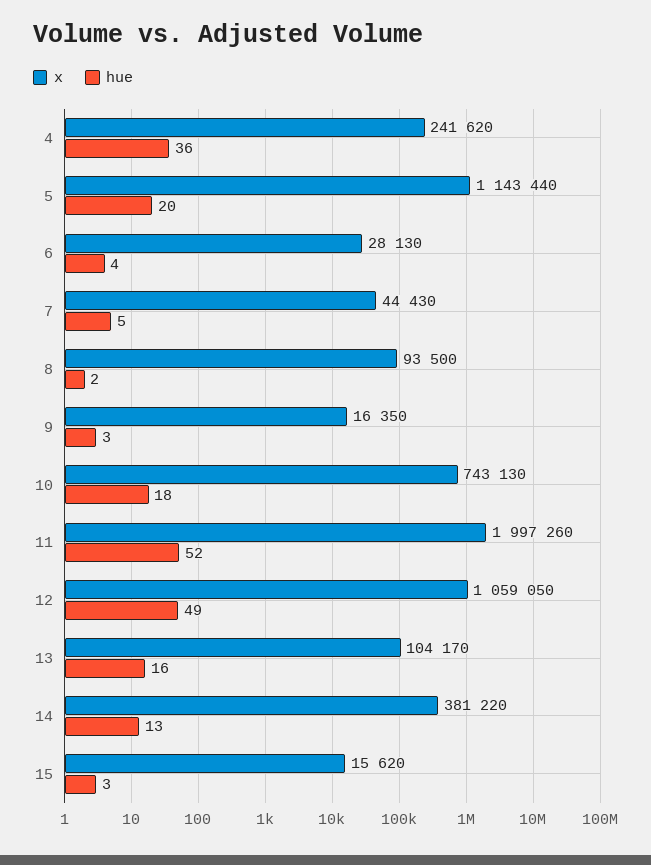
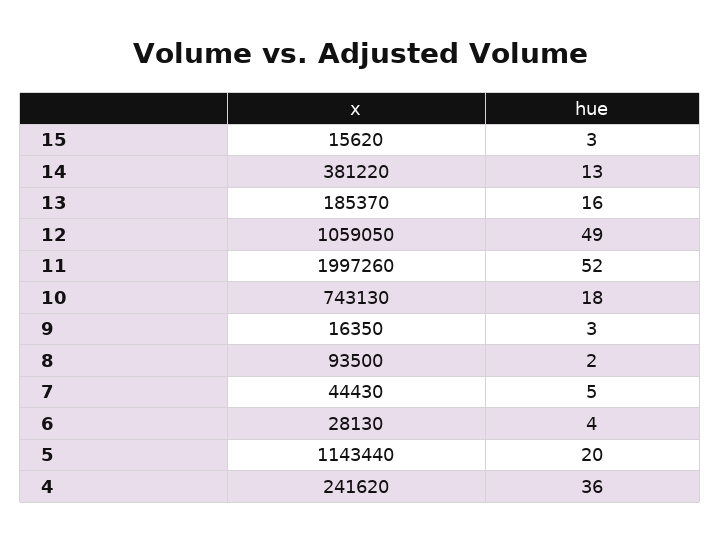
  {
    "x": {
      "4": 241620,
      "5": 1143440,
      "6": 28130,
      "7": 44430,
      "8": 93500,
      "9": 16350,
      "10": 743130,
      "11": 1997260,
      "12": 1059050,
-     "13": 104170,
+     "13": 185370,
      "14": 381220,
      "15": 15620
    },
    "hue": {
      "4": 36,
      "5": 20,
      "6": 4,
      "7": 5,
      "8": 2,
      "9": 3,
      "10": 18,
      "11": 52,
      "12": 49,
      "13": 16,
      "14": 13,
      "15": 3
    }
  }

